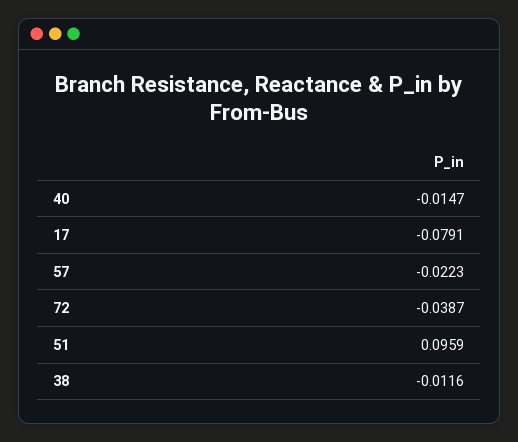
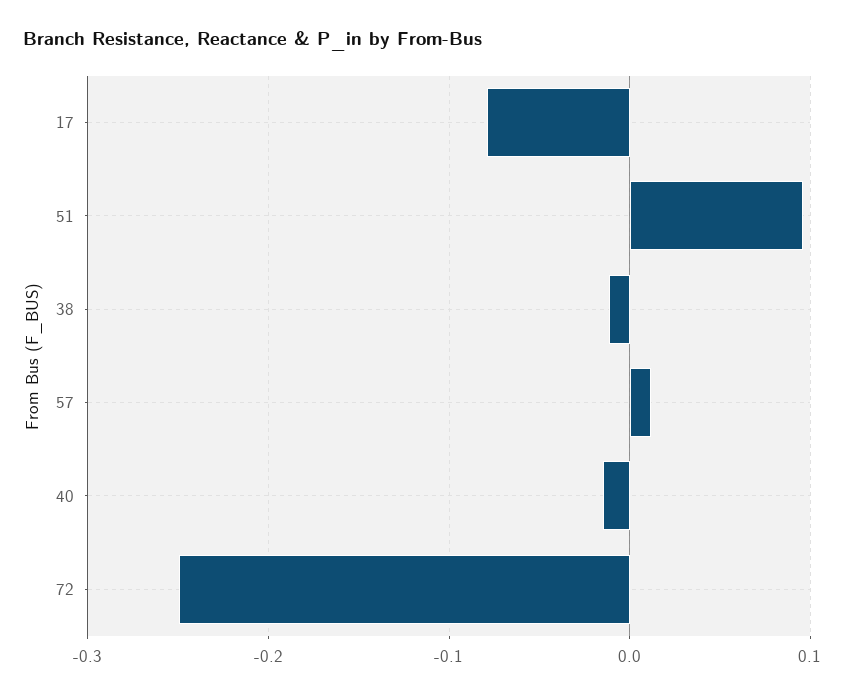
  {
    "40": -0.0147,
    "17": -0.0791,
-   "57": -0.0223,
+   "57": 0.01,
-   "72": -0.0387,
+   "72": -0.25,
    "51": 0.0959,
    "38": -0.0116
  }

